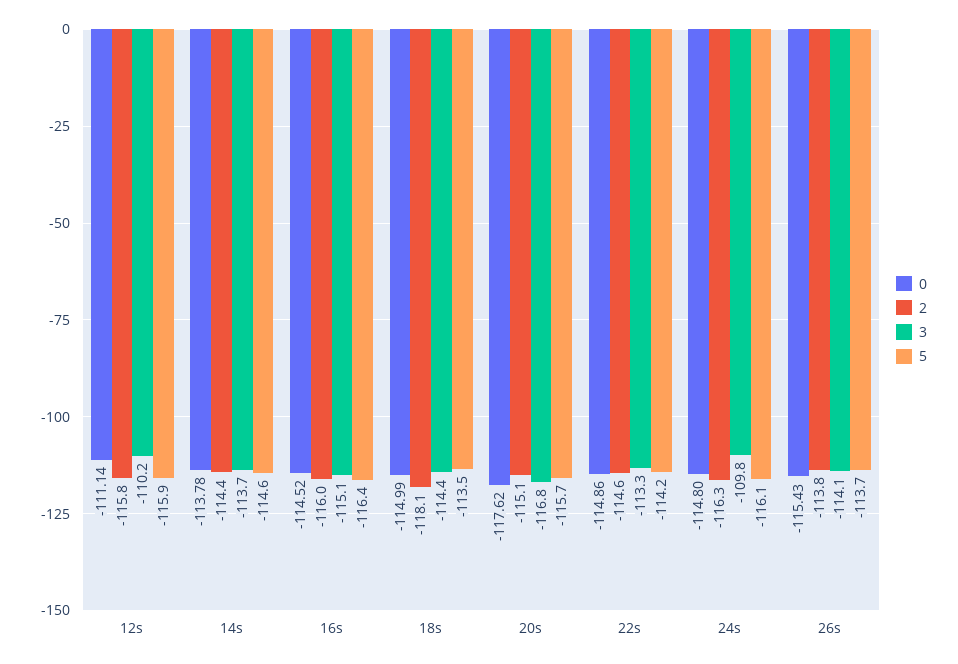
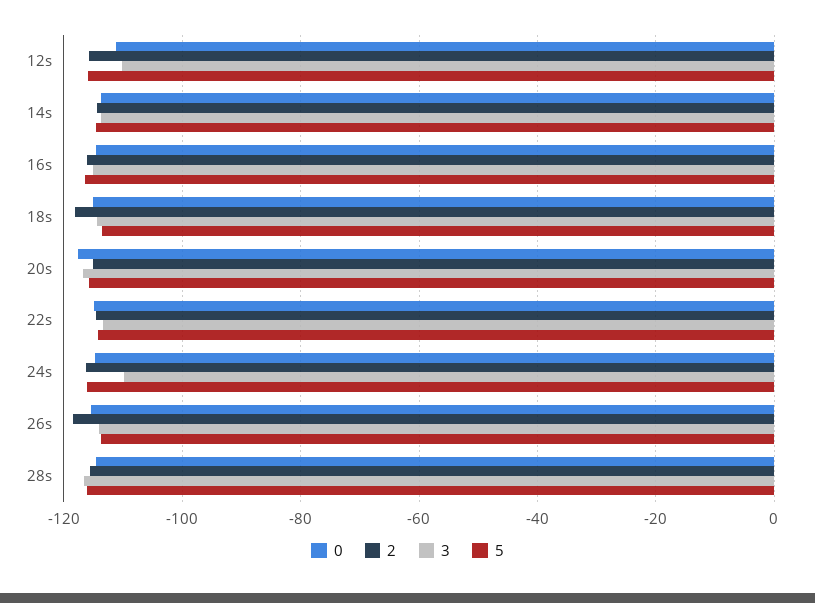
  {
    "0": {
      "12s": -111.14,
      "14s": -113.78,
      "16s": -114.52,
      "18s": -114.99,
      "20s": -117.62,
      "22s": -114.86,
      "24s": -114.8,
-     "26s": -115.43
+     "26s": -115.43,
+     "28s": -114
    },
    "2": {
      "12s": -115.8,
      "14s": -114.4,
      "16s": -116,
      "18s": -118.1,
      "20s": -115.1,
      "22s": -114.6,
      "24s": -116.3,
-     "26s": -113.8
+     "26s": -118,
+     "28s": -116
    },
    "3": {
      "12s": -110.2,
      "14s": -113.7,
      "16s": -115.1,
      "18s": -114.4,
      "20s": -116.8,
      "22s": -113.3,
      "24s": -109.8,
-     "26s": -114.1
+     "26s": -114.1,
+     "28s": -116
    },
    "5": {
      "12s": -115.9,
      "14s": -114.6,
      "16s": -116.4,
      "18s": -113.5,
      "20s": -115.7,
      "22s": -114.2,
      "24s": -116.1,
-     "26s": -113.7
+     "26s": -113.7,
+     "28s": -116
    }
  }

